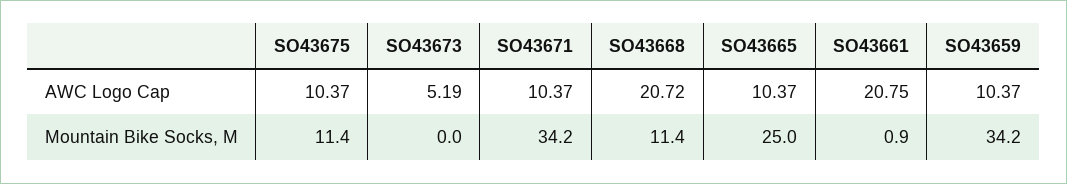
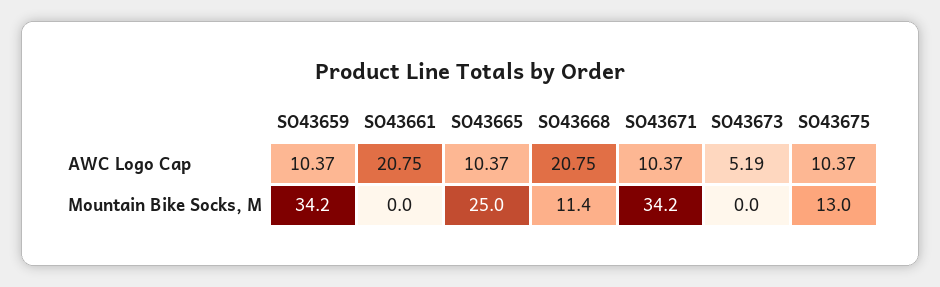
  {
    "SO43675": {
      "AWC Logo Cap": 10.37,
-     "Mountain Bike Socks, M": 11.4
+     "Mountain Bike Socks, M": 13
    },
    "SO43673": {
      "AWC Logo Cap": 5.19,
      "Mountain Bike Socks, M": 0
    },
    "SO43671": {
      "AWC Logo Cap": 10.37,
      "Mountain Bike Socks, M": 34.2
    },
    "SO43668": {
-     "AWC Logo Cap": 20.72,
+     "AWC Logo Cap": 20.75,
      "Mountain Bike Socks, M": 11.4
    },
    "SO43665": {
      "AWC Logo Cap": 10.37,
      "Mountain Bike Socks, M": 25
    },
    "SO43661": {
      "AWC Logo Cap": 20.75,
-     "Mountain Bike Socks, M": 0.9
+     "Mountain Bike Socks, M": 0
    },
    "SO43659": {
      "AWC Logo Cap": 10.37,
      "Mountain Bike Socks, M": 34.2
    }
  }

